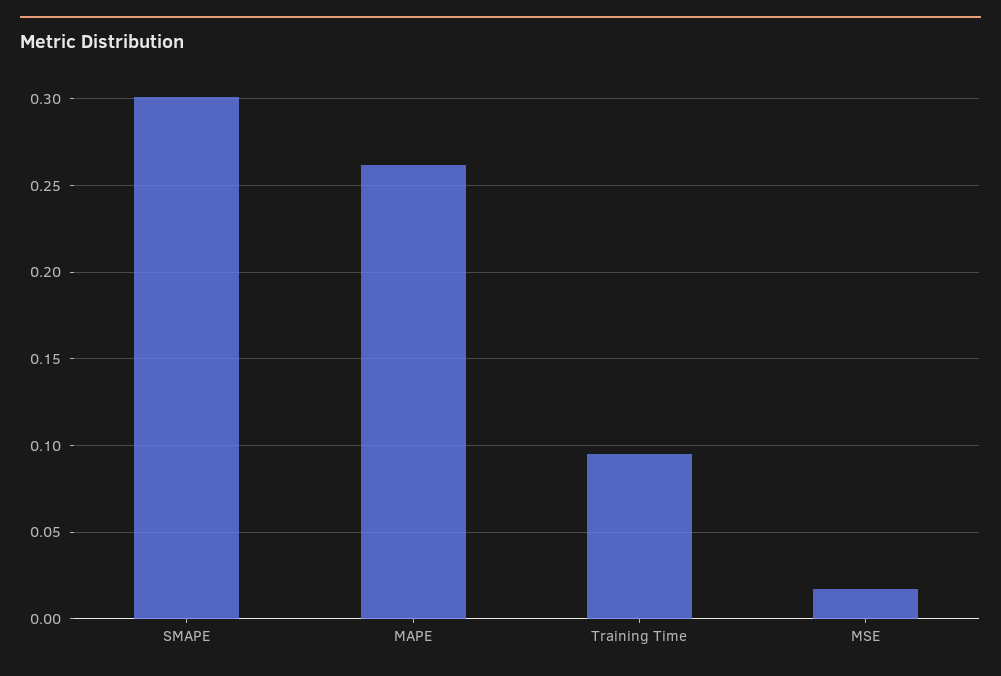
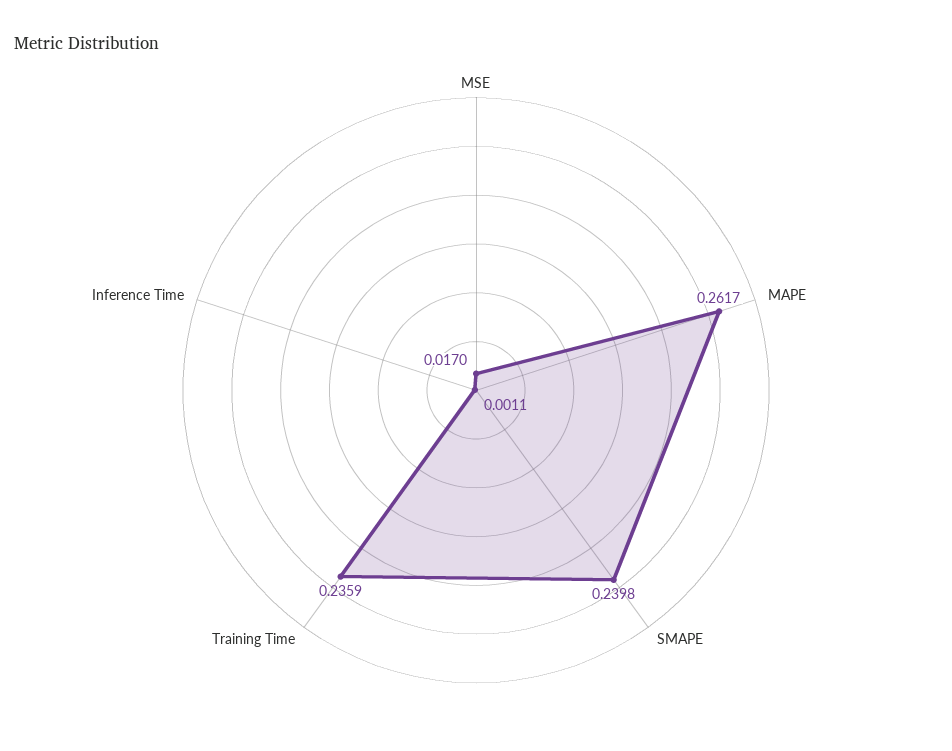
  {
-   "SMAPE": 0.3,
+   "SMAPE": 0.2398,
    "MAPE": 0.2617,
-   "Training Time": 0.095,
+   "Training Time": 0.2359,
-   "MSE": 0.017
+   "MSE": 0.017,
+   "Inference Time": 0.0011
  }

